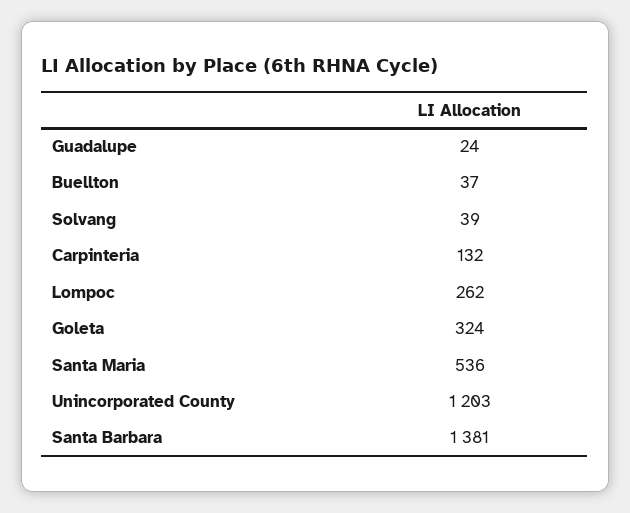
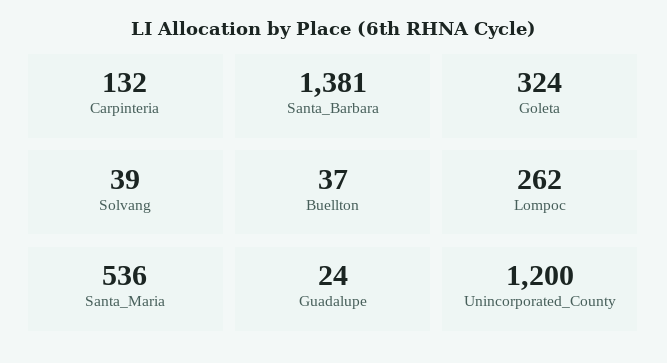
  {
    "Guadalupe": 24,
    "Buellton": 37,
    "Solvang": 39,
    "Carpinteria": 132,
    "Lompoc": 262,
    "Goleta": 324,
    "Santa Maria": 536,
-   "Unincorporated County": 1203,
+   "Unincorporated County": 1200,
    "Santa Barbara": 1381
  }

